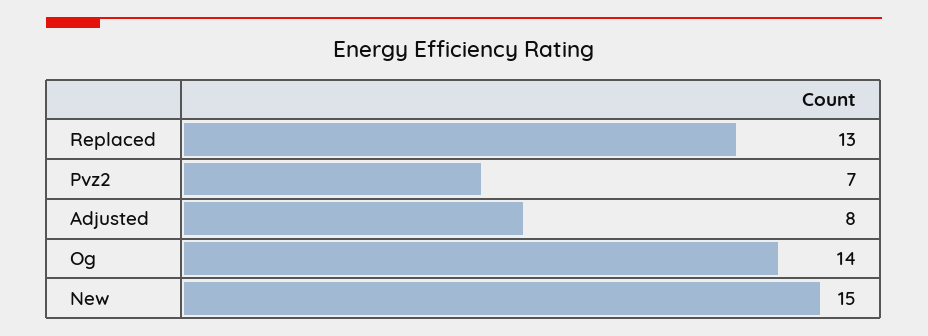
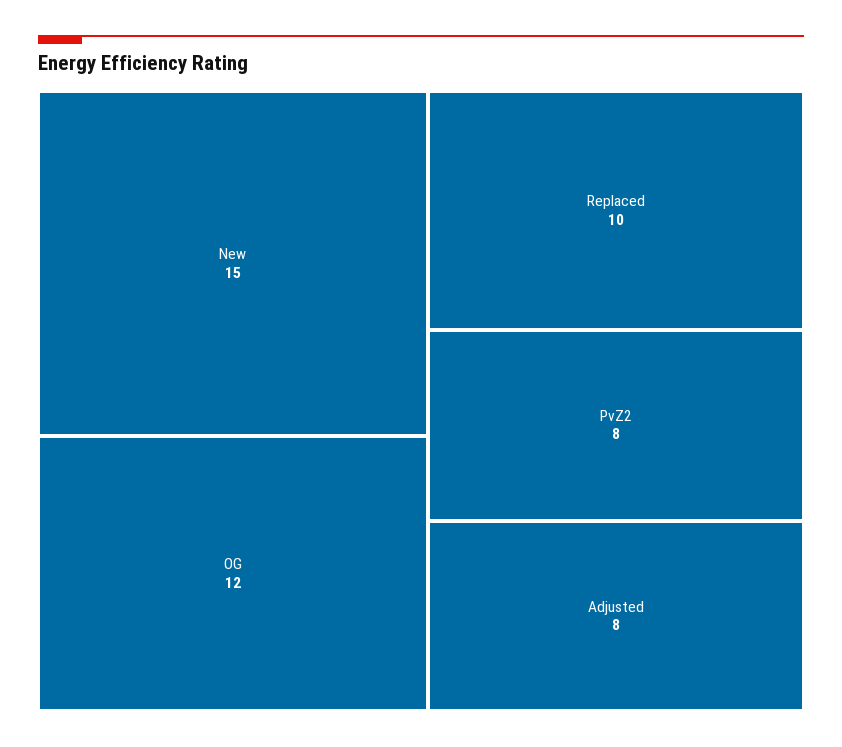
  {
-   "Replaced": 13,
+   "Replaced": 10,
-   "Pvz2": 7,
+   "Pvz2": 8,
    "Adjusted": 8,
-   "Og": 14,
+   "Og": 12,
    "New": 15
  }

